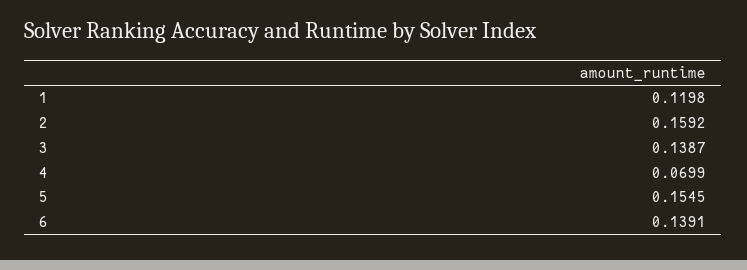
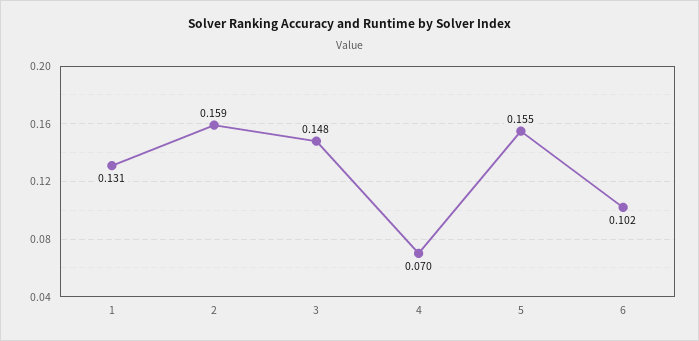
  {
-   "1": 0.1198,
+   "1": 0.131,
    "2": 0.1592,
-   "3": 0.1387,
+   "3": 0.148,
    "4": 0.0699,
    "5": 0.1545,
-   "6": 0.1391
+   "6": 0.102
  }

